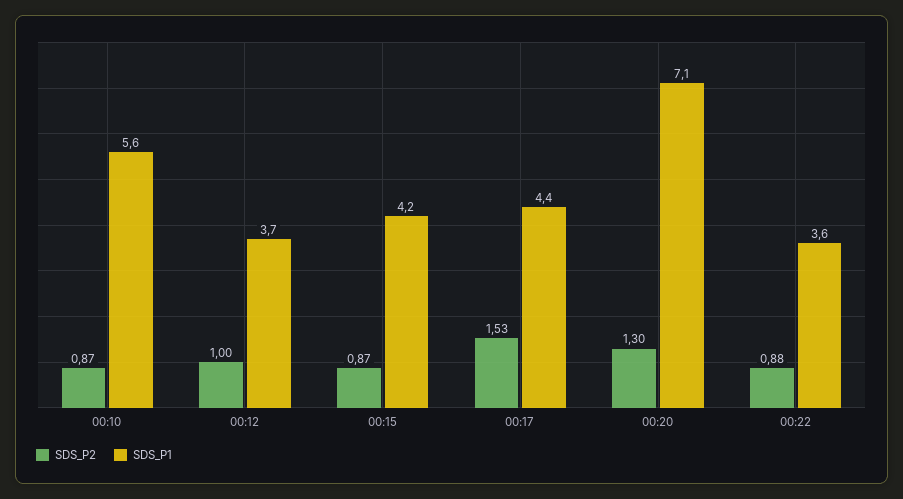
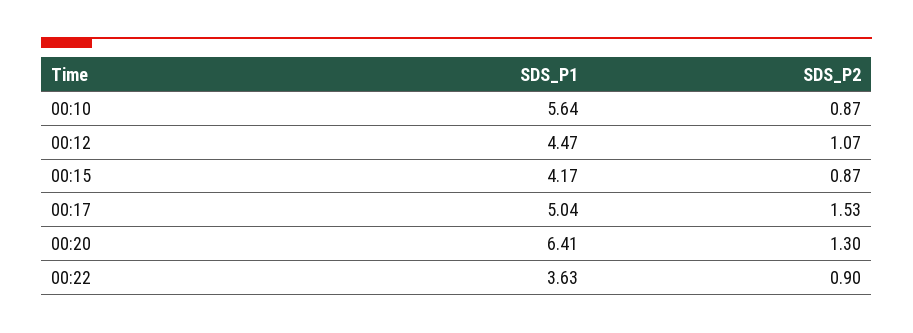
  {
    "SDS_P2": {
      "00:10": 0.87,
-     "00:12": 1,
+     "00:12": 1.07,
      "00:15": 0.87,
      "00:17": 1.53,
      "00:20": 1.3,
-     "00:22": 0.88
+     "00:22": 0.9
    },
    "SDS_P1": {
      "00:10": 5.64,
-     "00:12": 3.7,
+     "00:12": 4.47,
      "00:15": 4.17,
-     "00:17": 4.4,
+     "00:17": 5.04,
-     "00:20": 7.1,
+     "00:20": 6.41,
      "00:22": 3.63
    }
  }

